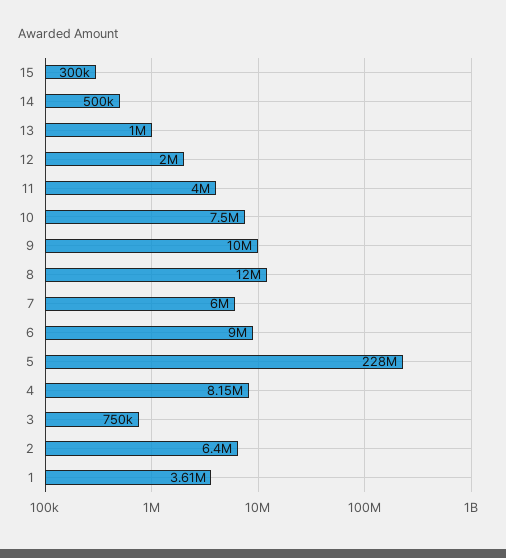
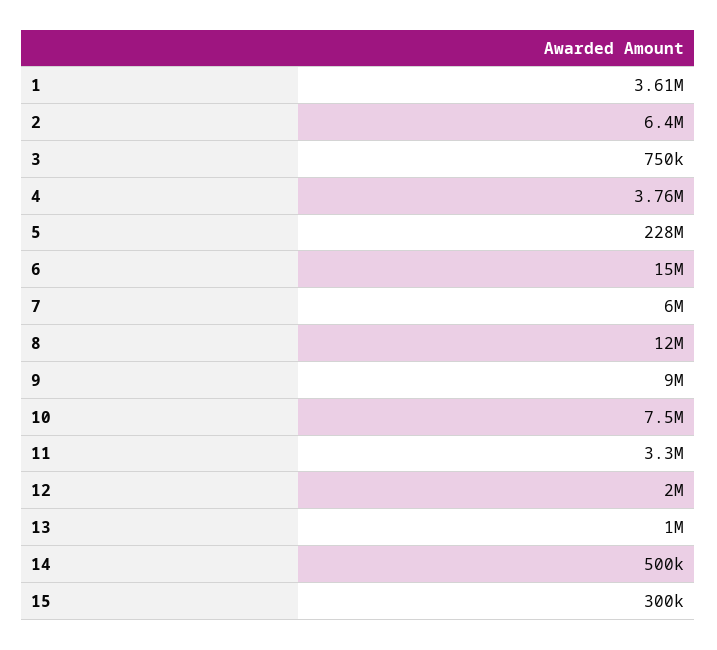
  {
    "15": 300000,
    "14": 500000,
    "13": 1000000,
    "12": 2000000,
-   "11": 4000000,
+   "11": 3300000,
    "10": 7500000,
-   "9": 10000000,
+   "9": 9000000,
    "8": 12000000,
    "7": 6000000,
-   "6": 9000000,
+   "6": 15000000,
    "5": 228000000,
-   "4": 8150000,
+   "4": 3760000,
    "3": 750000,
    "2": 6400000,
    "1": 3610000
  }

